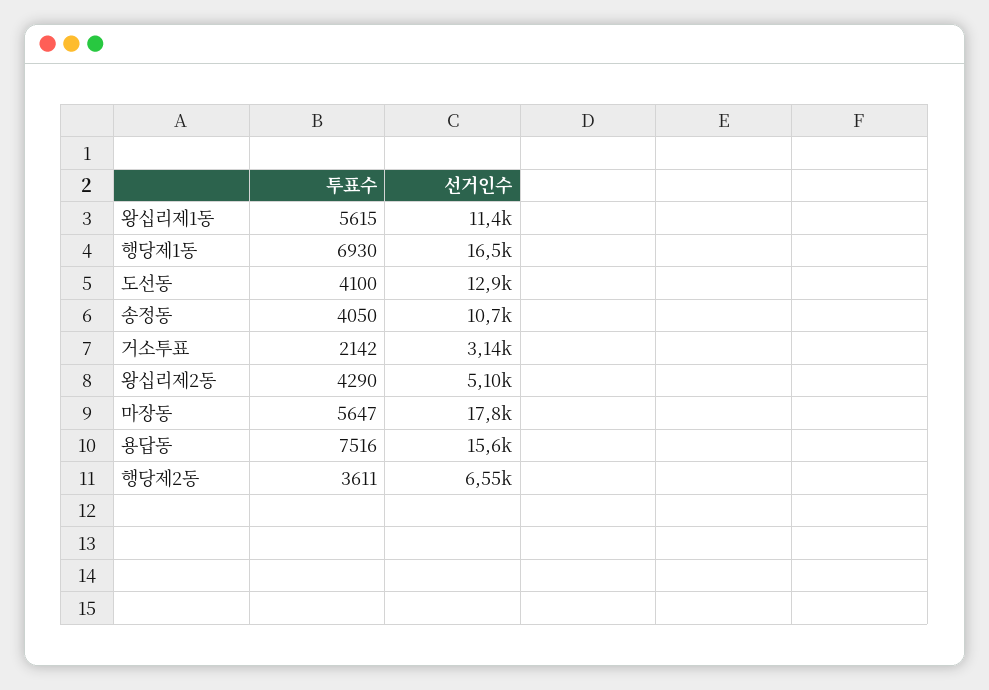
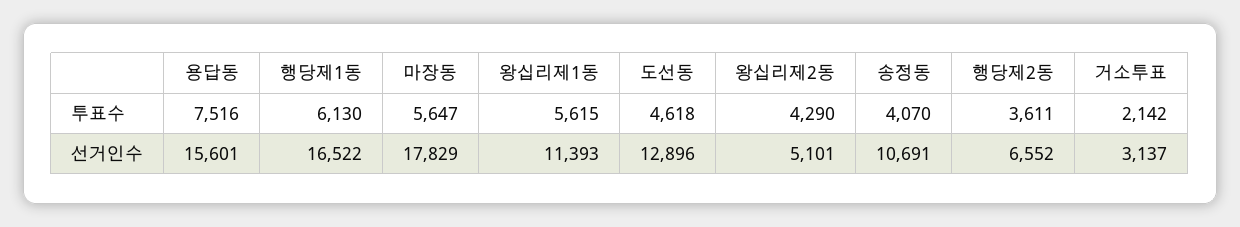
  {
    "투표수": {
      "왕십리제1동": 5615,
-     "행당제1동": 6930,
+     "행당제1동": 6130,
-     "도선동": 4100,
+     "도선동": 4618,
-     "송정동": 4050,
+     "송정동": 4070,
      "거소투표": 2142,
      "왕십리제2동": 4290,
      "마장동": 5647,
      "용답동": 7516,
      "행당제2동": 3611
    },
    "선거인수": {
      "왕십리제1동": 11393,
      "행당제1동": 16522,
      "도선동": 12896,
      "송정동": 10691,
      "거소투표": 3137,
      "왕십리제2동": 5101,
      "마장동": 17829,
      "용답동": 15601,
      "행당제2동": 6552
    }
  }

